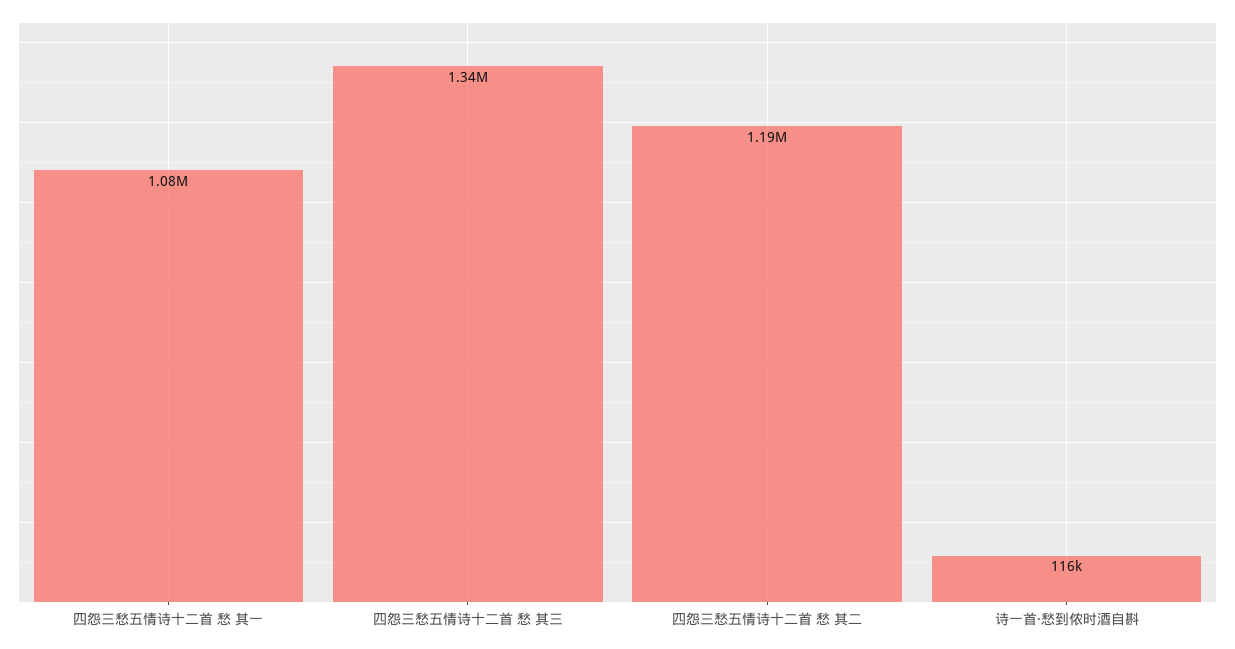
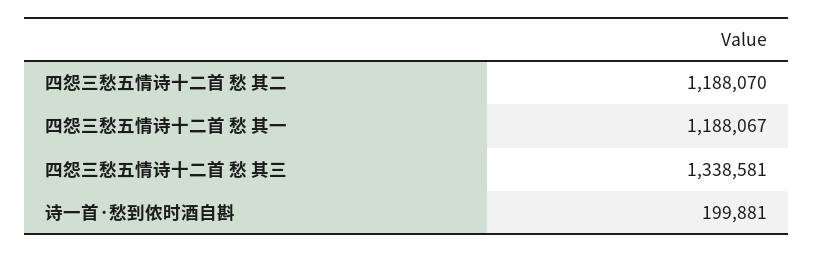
  {
-   "四怨三愁五情诗十二首 愁 其一": 1080000,
+   "四怨三愁五情诗十二首 愁 其一": 1188067,
    "四怨三愁五情诗十二首 愁 其三": 1338581,
    "四怨三愁五情诗十二首 愁 其二": 1188070,
-   "诗一首·愁到侬时酒自斟": 116000
+   "诗一首·愁到侬时酒自斟": 199881
  }

